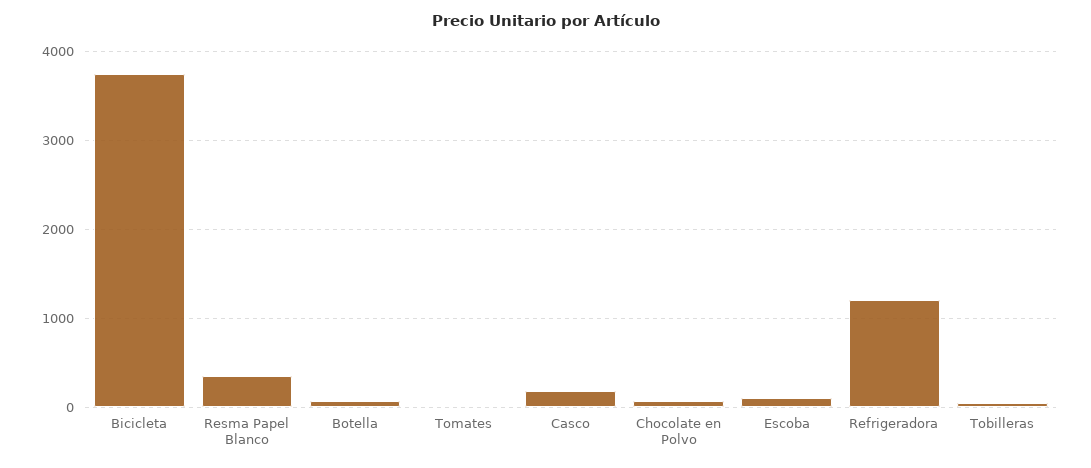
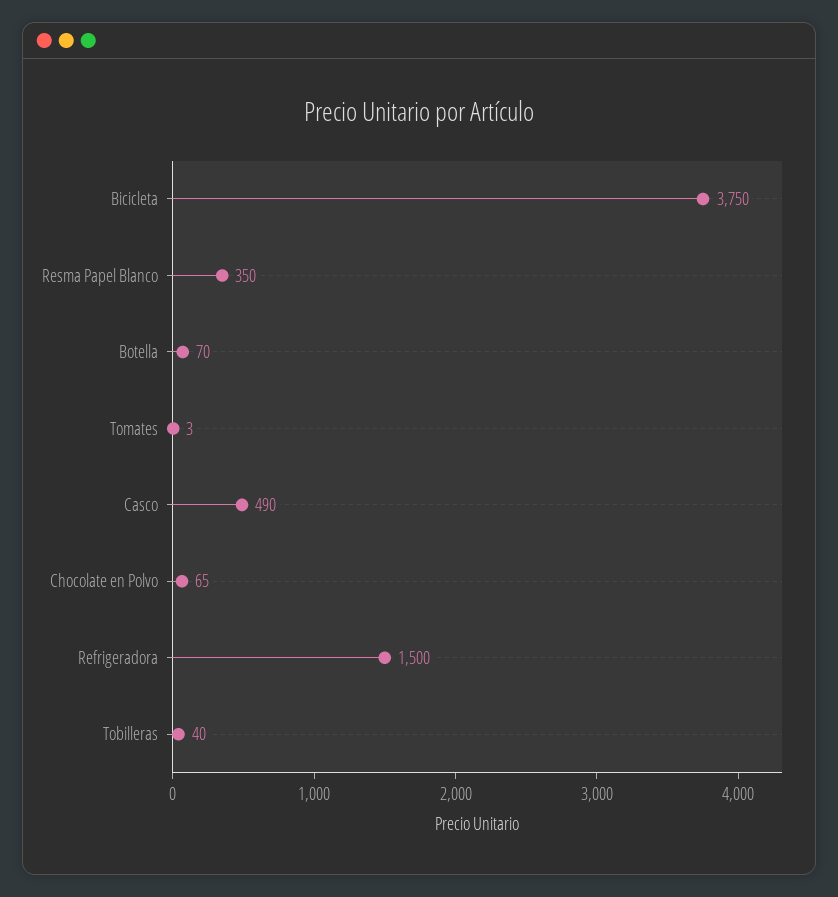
  {
    "Bicicleta": 3750,
    "Resma Papel Blanco": 350,
    "Botella": 70,
    "Tomates": 3,
-   "Casco": 200,
+   "Casco": 490,
    "Chocolate en Polvo": 65,
-   "Escoba": 100,
-   "Refrigeradora": 1200,
+   "Refrigeradora": 1500,
    "Tobilleras": 40
  }

